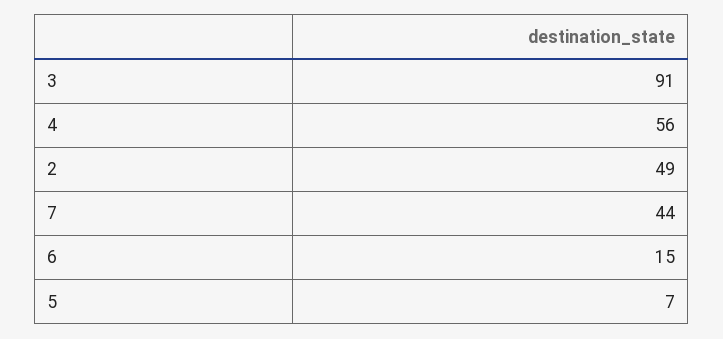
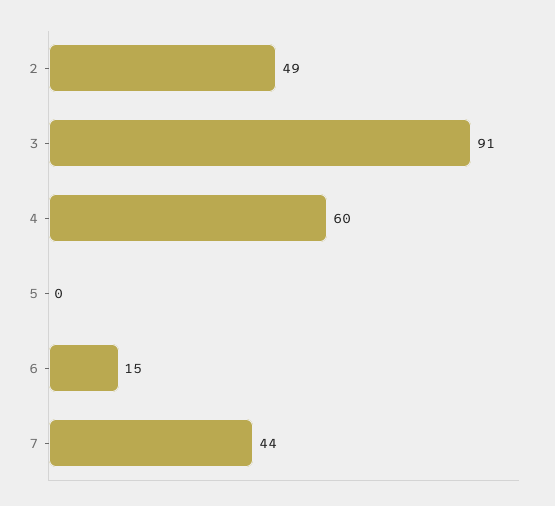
  {
    "3": 91,
-   "4": 56,
+   "4": 60,
    "2": 49,
    "7": 44,
    "6": 15,
-   "5": 7
+   "5": 0
  }

